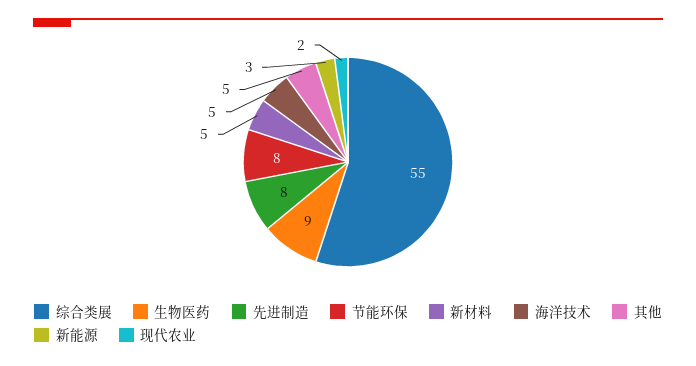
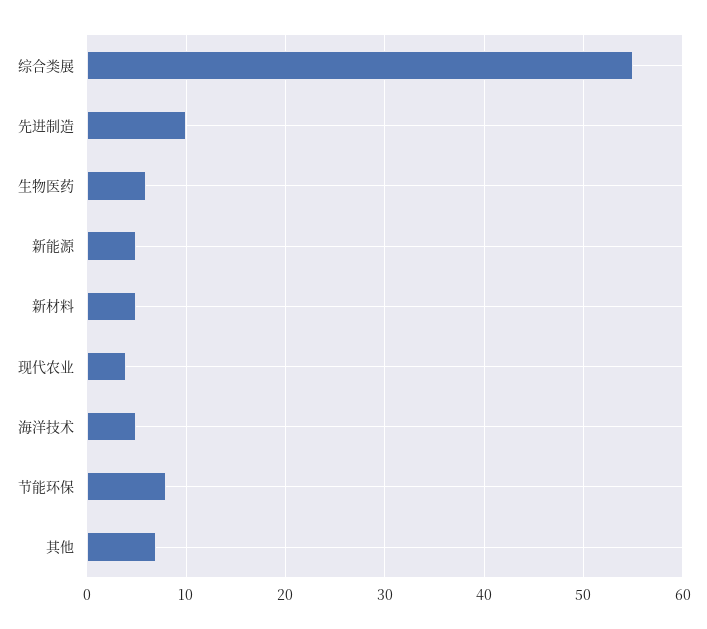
  {
    "综合类展": 55,
-   "生物医药": 9,
+   "生物医药": 6,
-   "先进制造": 8,
+   "先进制造": 10,
    "节能环保": 8,
    "新材料": 5,
    "海洋技术": 5,
-   "其他": 5,
+   "其他": 7,
-   "新能源": 3,
+   "新能源": 5,
-   "现代农业": 2
+   "现代农业": 4
  }

